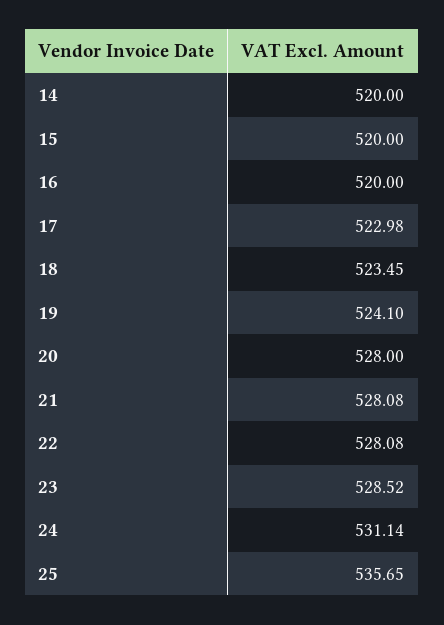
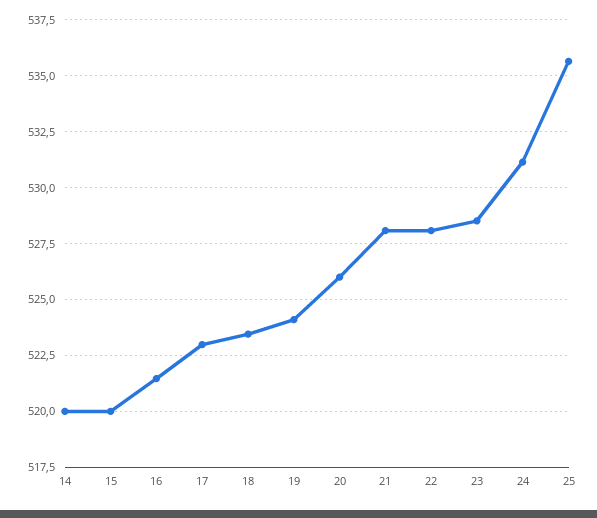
  {
    "14": 520,
    "15": 520,
-   "16": 520,
+   "16": 521.5,
    "17": 522.98,
    "18": 523.45,
    "19": 524.1,
-   "20": 528,
+   "20": 526,
    "21": 528.08,
    "22": 528.08,
    "23": 528.52,
    "24": 531.14,
    "25": 535.65
  }

